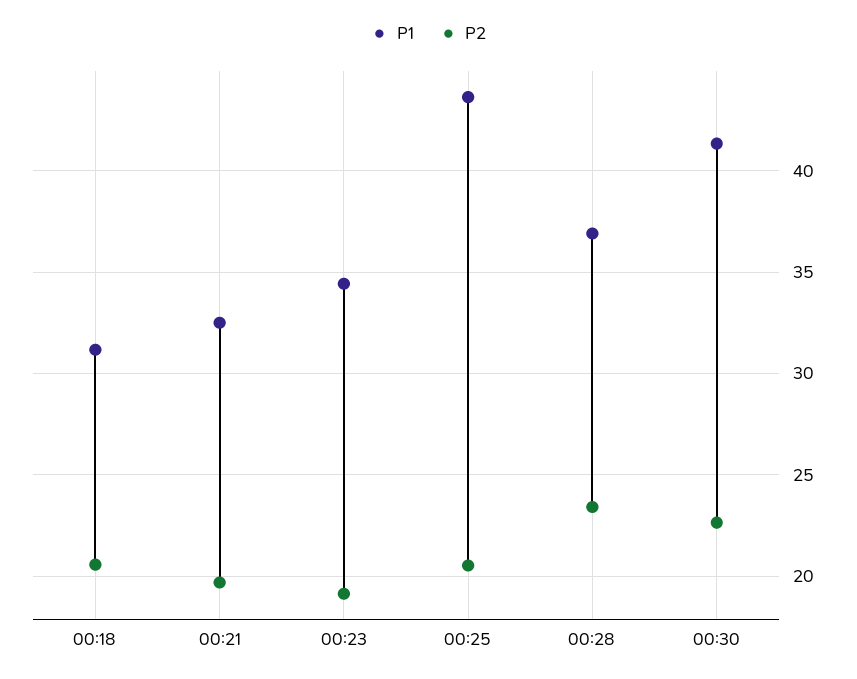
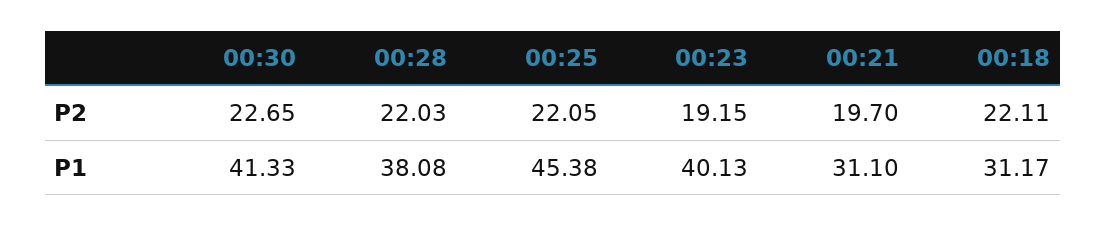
  {
    "P1": {
      "00:18": 31.17,
-     "00:21": 32.5,
+     "00:21": 31.1,
-     "00:23": 34.5,
+     "00:23": 40.13,
-     "00:25": 43.5,
+     "00:25": 45.38,
-     "00:28": 37,
+     "00:28": 38.08,
      "00:30": 41.33
    },
    "P2": {
-     "00:18": 20.5,
+     "00:18": 22.11,
      "00:21": 19.7,
      "00:23": 19.15,
-     "00:25": 20.5,
+     "00:25": 22.05,
-     "00:28": 23.5,
+     "00:28": 22.03,
      "00:30": 22.65
    }
  }

